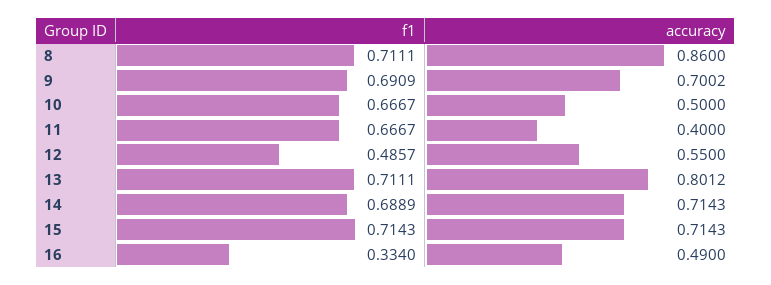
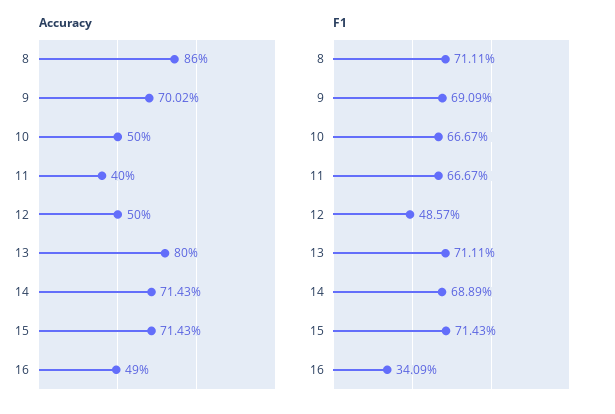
  {
    "f1": {
      "8": 0.7111,
      "9": 0.6909,
      "10": 0.6667,
      "11": 0.6667,
      "12": 0.4857,
      "13": 0.7111,
      "14": 0.6889,
      "15": 0.7143,
-     "16": 0.334
+     "16": 0.3409
    },
    "accuracy": {
      "8": 0.86,
      "9": 0.7002,
      "10": 0.5,
      "11": 0.4,
-     "12": 0.55,
+     "12": 0.5,
-     "13": 0.8012,
+     "13": 0.8,
      "14": 0.7143,
      "15": 0.7143,
      "16": 0.49
    }
  }

